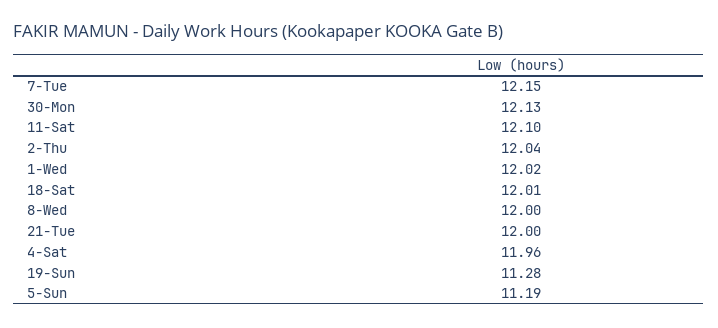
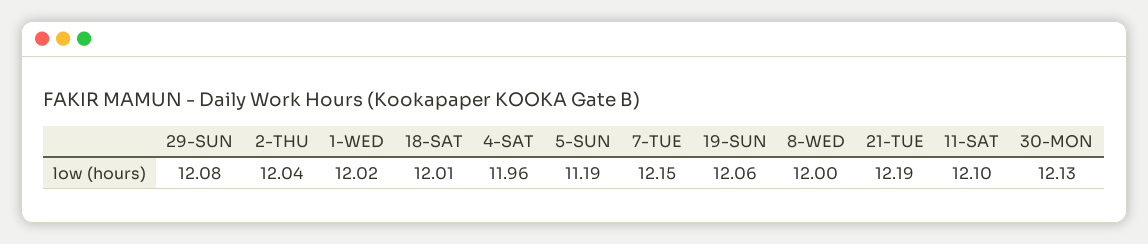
  {
    "7-Tue": 12.15,
    "30-Mon": 12.13,
    "11-Sat": 12.1,
    "2-Thu": 12.04,
    "1-Wed": 12.02,
    "18-Sat": 12.01,
    "8-Wed": 12,
-   "21-Tue": 12,
+   "21-Tue": 12.19,
    "4-Sat": 11.96,
-   "19-Sun": 11.28,
+   "19-Sun": 12.06,
-   "5-Sun": 11.19
+   "5-Sun": 11.19,
+   "29-SUN": 12.08
  }

